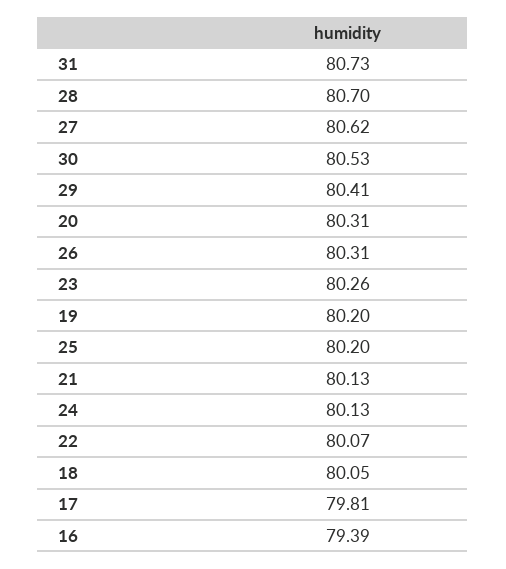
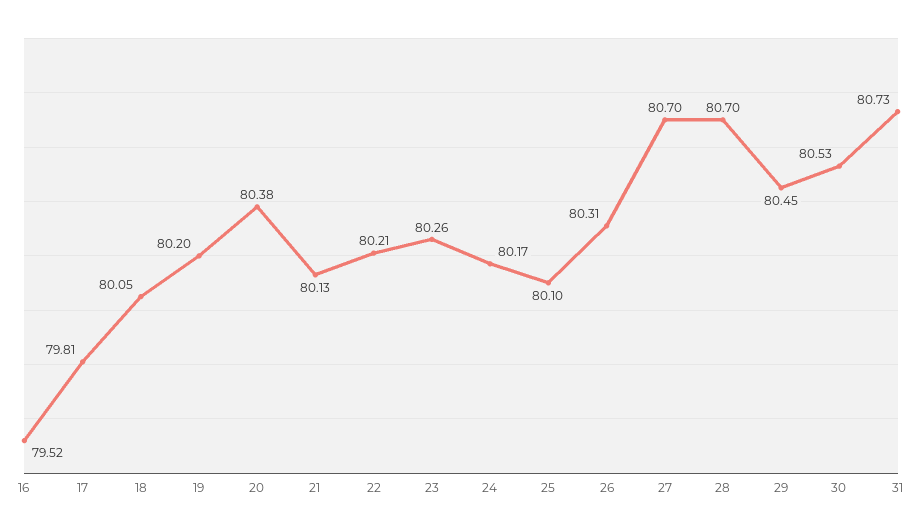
  {
    "31": 80.73,
    "28": 80.7,
-   "27": 80.62,
+   "27": 80.7,
    "30": 80.53,
-   "29": 80.41,
+   "29": 80.45,
-   "20": 80.31,
+   "20": 80.38,
    "26": 80.31,
    "23": 80.26,
    "19": 80.2,
-   "25": 80.2,
+   "25": 80.1,
    "21": 80.13,
-   "24": 80.13,
+   "24": 80.17,
-   "22": 80.07,
+   "22": 80.21,
    "18": 80.05,
    "17": 79.81,
-   "16": 79.39
+   "16": 79.52
  }

